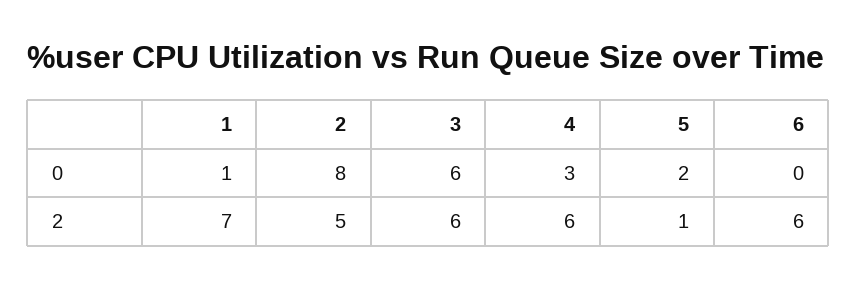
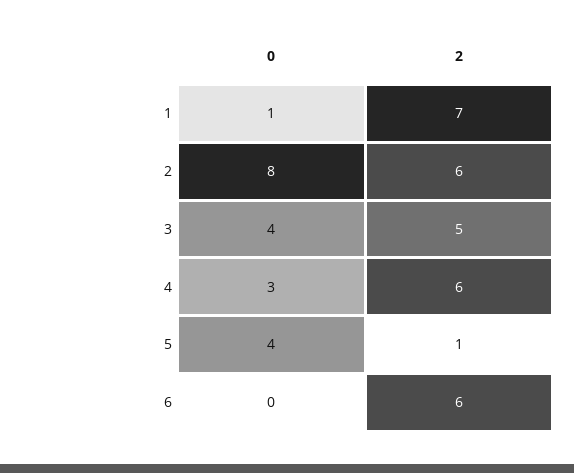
  {
    "1": {
      "0": 1,
      "2": 7
    },
    "2": {
      "0": 8,
-     "2": 5
+     "2": 6
    },
    "3": {
-     "0": 6,
+     "0": 4,
-     "2": 6
+     "2": 5
    },
    "4": {
      "0": 3,
      "2": 6
    },
    "5": {
-     "0": 2,
+     "0": 4,
      "2": 1
    },
    "6": {
      "0": 0,
      "2": 6
    }
  }

